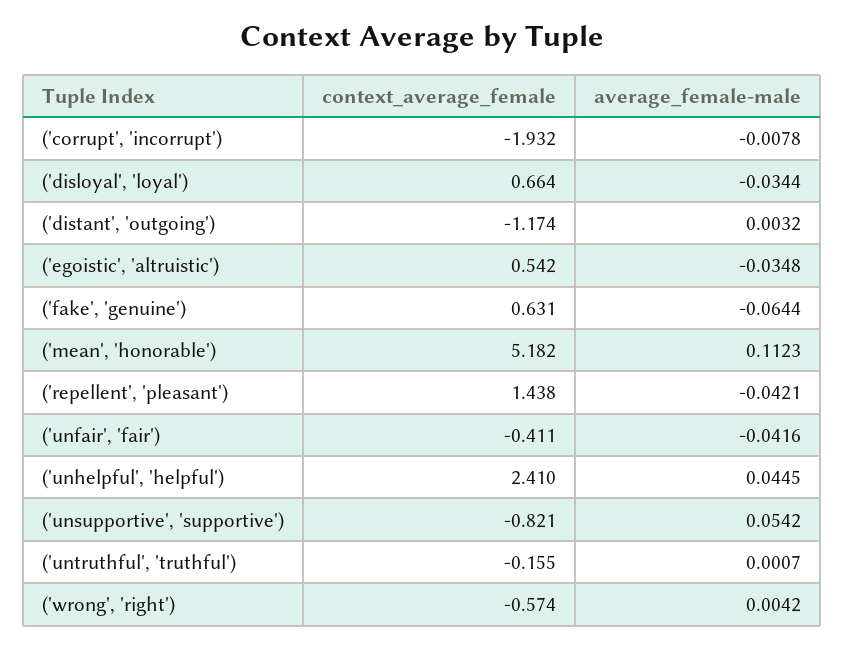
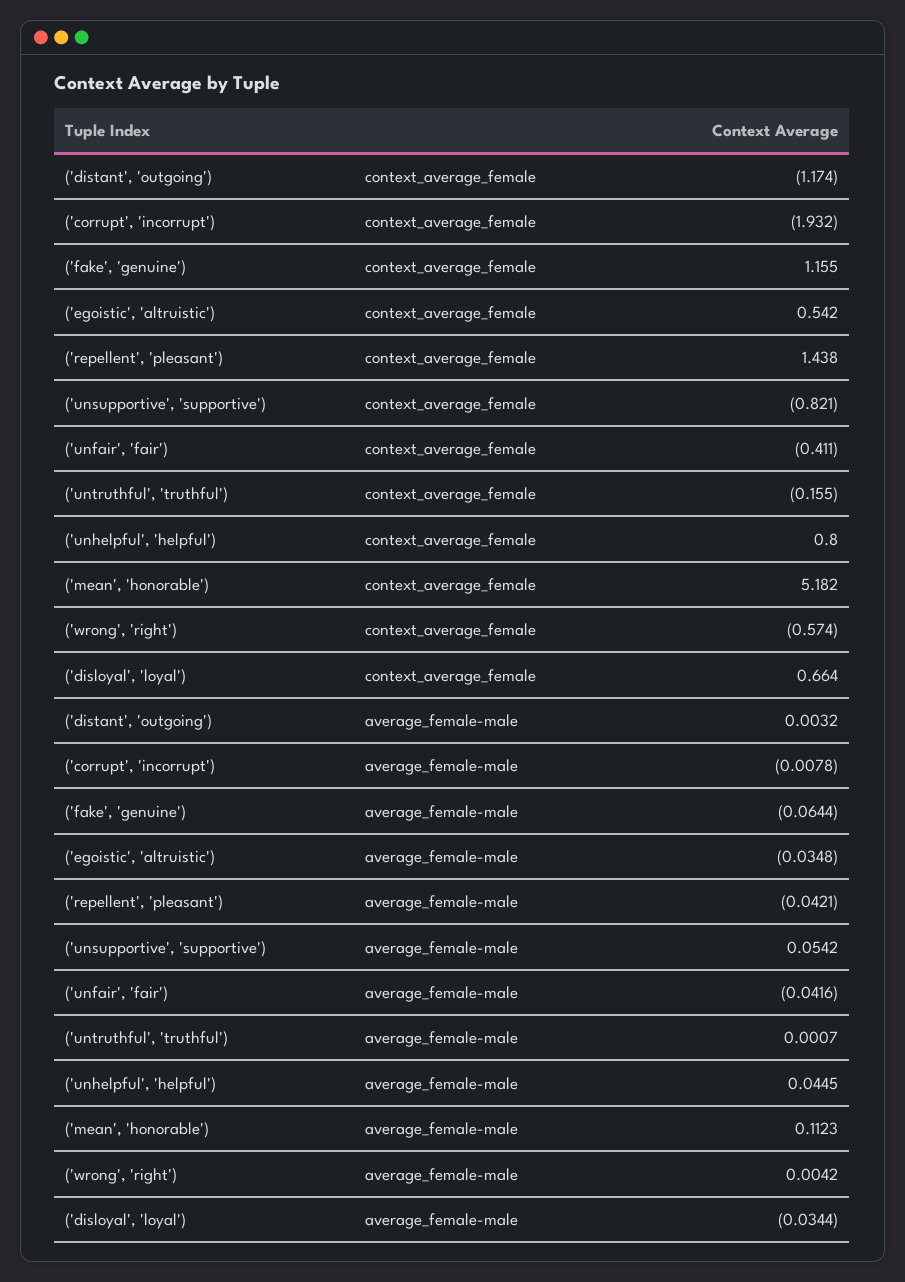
  {
    "context_average_female": {
      "('corrupt', 'incorrupt')": -1.932,
      "('disloyal', 'loyal')": 0.664,
      "('distant', 'outgoing')": -1.174,
      "('egoistic', 'altruistic')": 0.542,
-     "('fake', 'genuine')": 0.631,
+     "('fake', 'genuine')": 1.155,
      "('mean', 'honorable')": 5.182,
      "('repellent', 'pleasant')": 1.438,
      "('unfair', 'fair')": -0.411,
-     "('unhelpful', 'helpful')": 2.41,
+     "('unhelpful', 'helpful')": 0.8,
      "('unsupportive', 'supportive')": -0.821,
      "('untruthful', 'truthful')": -0.155,
      "('wrong', 'right')": -0.574
    },
    "average_female-male": {
      "('corrupt', 'incorrupt')": -0.0078,
      "('disloyal', 'loyal')": -0.0344,
      "('distant', 'outgoing')": 0.0032,
      "('egoistic', 'altruistic')": -0.0348,
      "('fake', 'genuine')": -0.0644,
      "('mean', 'honorable')": 0.1123,
      "('repellent', 'pleasant')": -0.0421,
      "('unfair', 'fair')": -0.0416,
      "('unhelpful', 'helpful')": 0.0445,
      "('unsupportive', 'supportive')": 0.0542,
      "('untruthful', 'truthful')": 0.0007,
      "('wrong', 'right')": 0.0042
    }
  }

